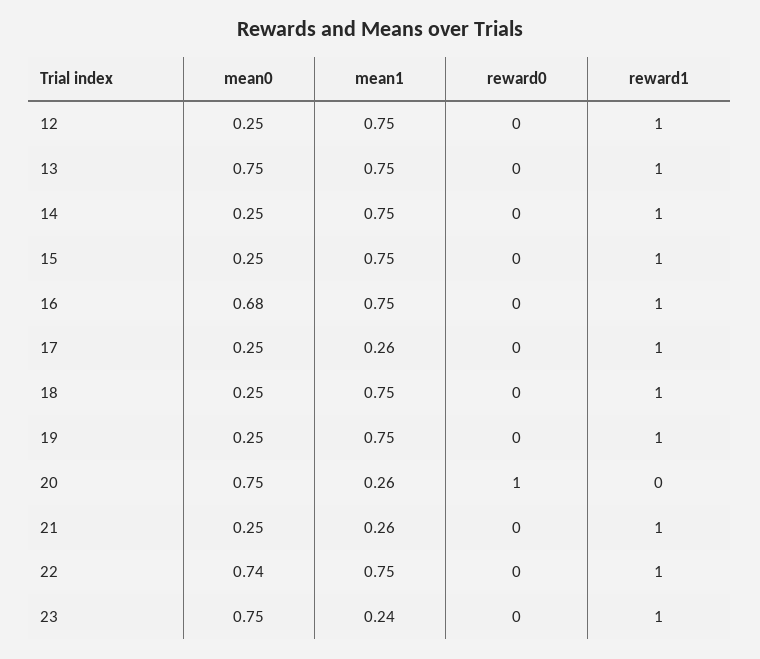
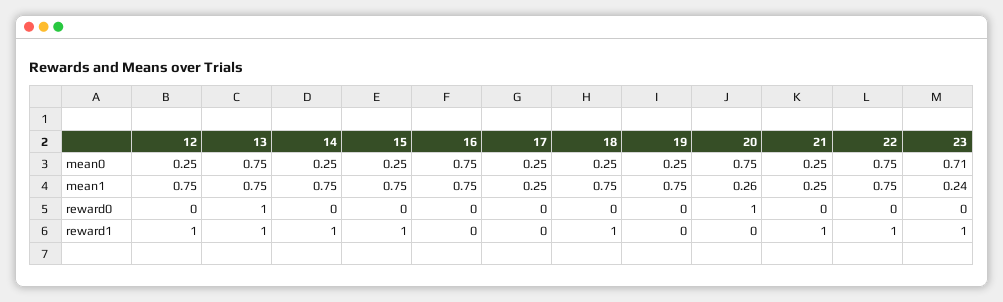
  {
    "mean0": {
      "12": 0.25,
      "13": 0.75,
      "14": 0.25,
      "15": 0.25,
-     "16": 0.68,
+     "16": 0.75,
      "17": 0.25,
      "18": 0.25,
      "19": 0.25,
      "20": 0.75,
      "21": 0.25,
-     "22": 0.74,
+     "22": 0.75,
-     "23": 0.75
+     "23": 0.71
    },
    "mean1": {
      "12": 0.75,
      "13": 0.75,
      "14": 0.75,
      "15": 0.75,
      "16": 0.75,
-     "17": 0.26,
+     "17": 0.25,
      "18": 0.75,
      "19": 0.75,
      "20": 0.26,
-     "21": 0.26,
+     "21": 0.25,
      "22": 0.75,
      "23": 0.24
    },
    "reward0": {
      "12": 0,
-     "13": 0,
+     "13": 1,
      "14": 0,
      "15": 0,
      "16": 0,
      "17": 0,
      "18": 0,
      "19": 0,
      "20": 1,
      "21": 0,
      "22": 0,
      "23": 0
    },
    "reward1": {
      "12": 1,
      "13": 1,
      "14": 1,
      "15": 1,
-     "16": 1,
+     "16": 0,
-     "17": 1,
+     "17": 0,
      "18": 1,
-     "19": 1,
+     "19": 0,
      "20": 0,
      "21": 1,
      "22": 1,
      "23": 1
    }
  }

